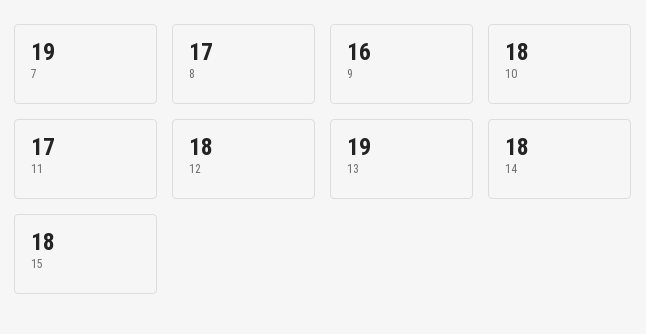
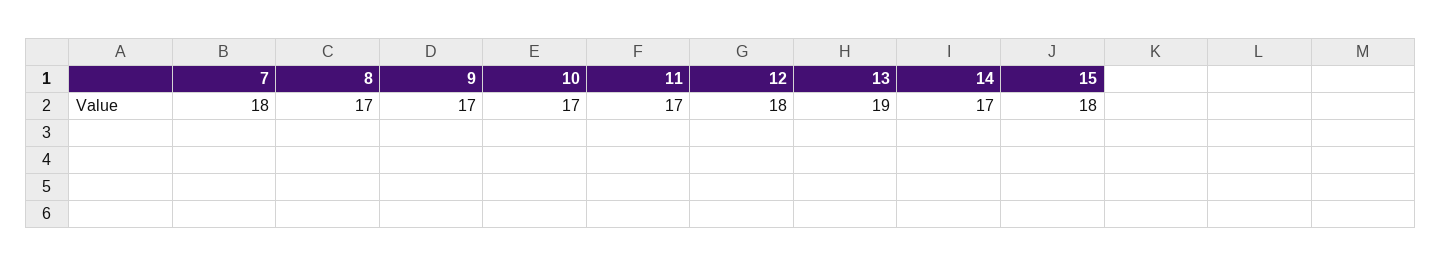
  {
-   "7": 19,
+   "7": 18,
    "8": 17,
-   "9": 16,
+   "9": 17,
-   "10": 18,
+   "10": 17,
    "11": 17,
    "12": 18,
    "13": 19,
-   "14": 18,
+   "14": 17,
    "15": 18
  }

